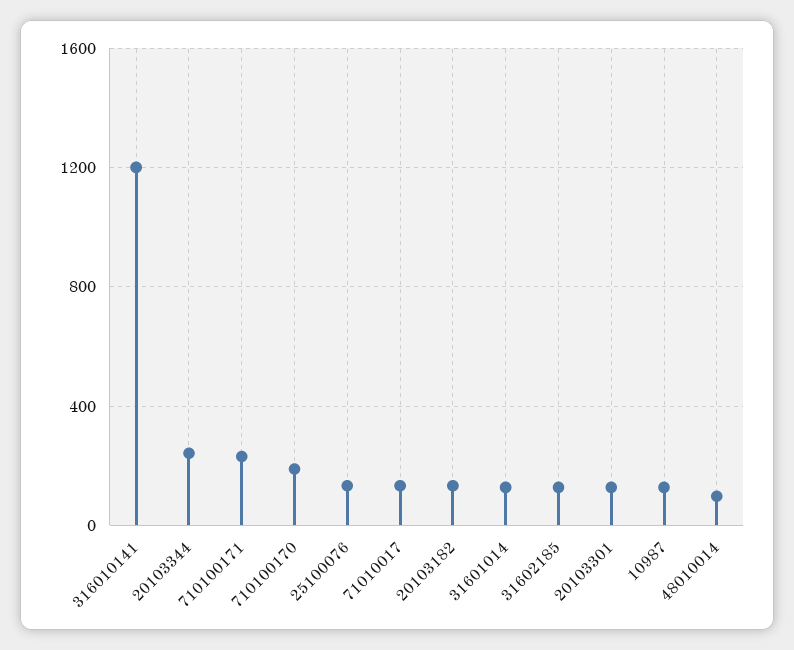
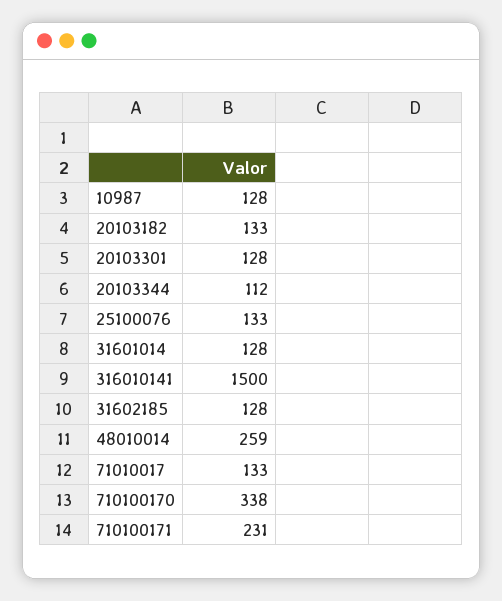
  {
-   "316010141": 1200,
+   "316010141": 1500,
-   "20103344": 250,
+   "20103344": 112,
    "710100171": 231,
-   "710100170": 200,
+   "710100170": 338,
    "25100076": 133,
    "71010017": 133,
    "20103182": 133,
    "31601014": 128,
    "31602185": 128,
    "20103301": 128,
    "10987": 128,
-   "48010014": 100
+   "48010014": 259
  }

